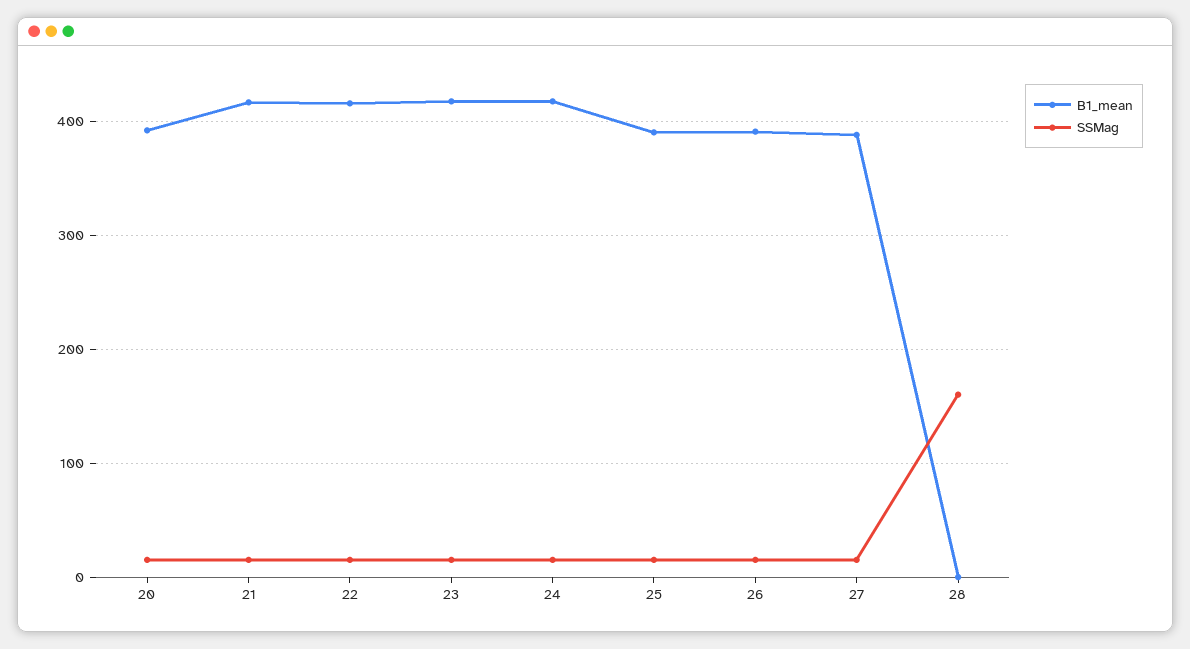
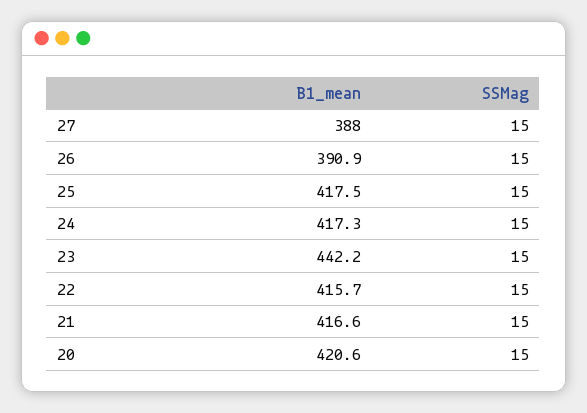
  {
    "B1_mean": {
-     "20": 390,
+     "20": 420.6,
      "21": 416.6,
      "22": 415.7,
-     "23": 420,
+     "23": 442.2,
      "24": 417.3,
-     "25": 390,
+     "25": 417.5,
      "26": 390.9,
-     "27": 388,
+     "27": 388
-     "28": 0
    },
    "SSMag": {
      "20": 15,
      "21": 15,
      "22": 15,
      "23": 15,
      "24": 15,
      "25": 15,
      "26": 15,
-     "27": 15,
+     "27": 15
-     "28": 160
    }
  }

